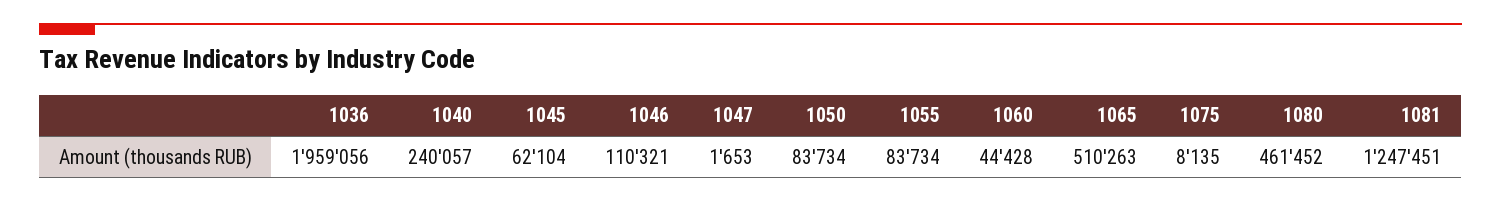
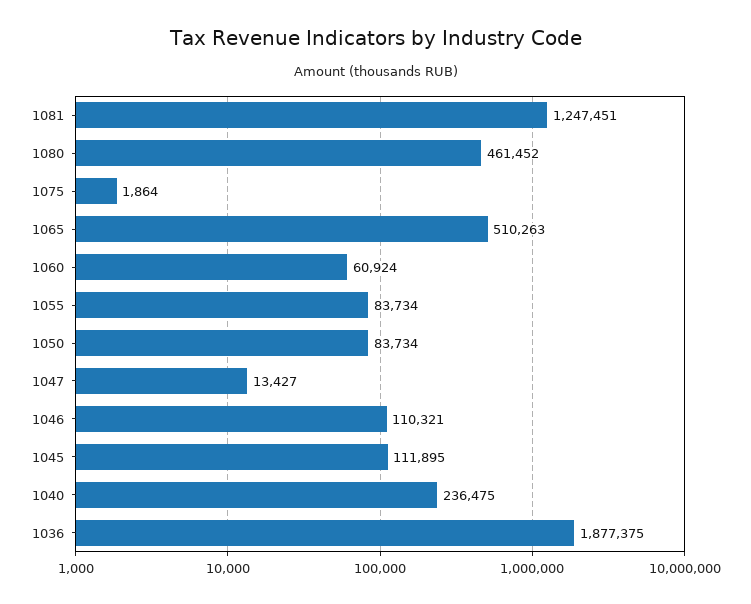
  {
-   "1036": 1959056,
+   "1036": 1877375,
-   "1040": 240057,
+   "1040": 236475,
-   "1045": 62104,
+   "1045": 111895,
    "1046": 110321,
-   "1047": 1653,
+   "1047": 13427,
    "1050": 83734,
    "1055": 83734,
-   "1060": 44428,
+   "1060": 60924,
    "1065": 510263,
-   "1075": 8135,
+   "1075": 1864,
    "1080": 461452,
    "1081": 1247451
  }

